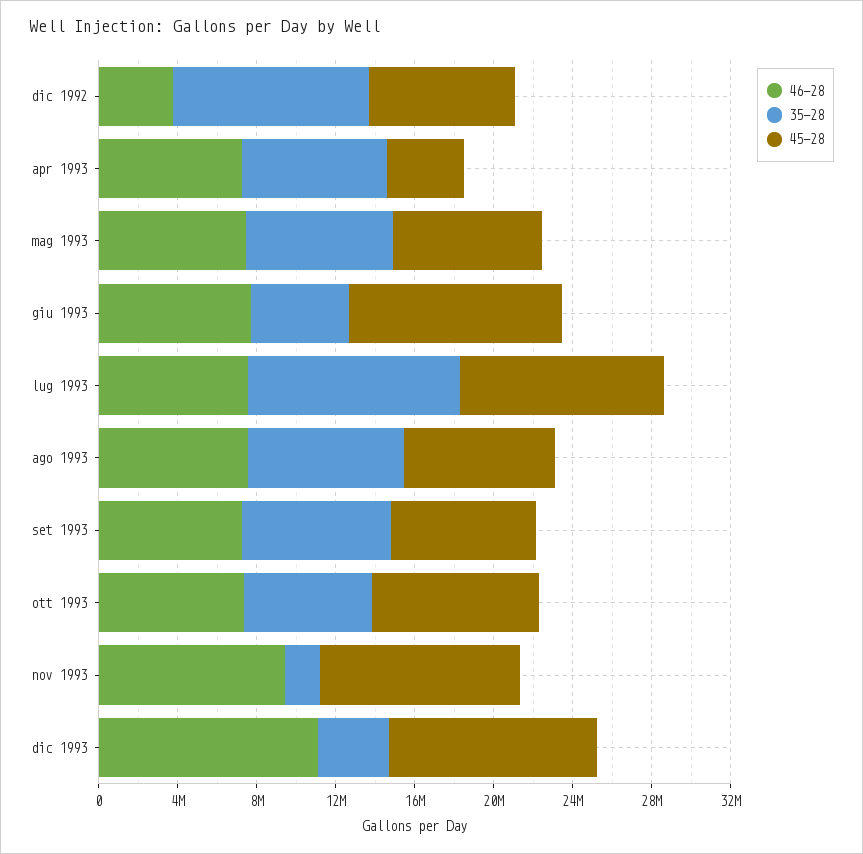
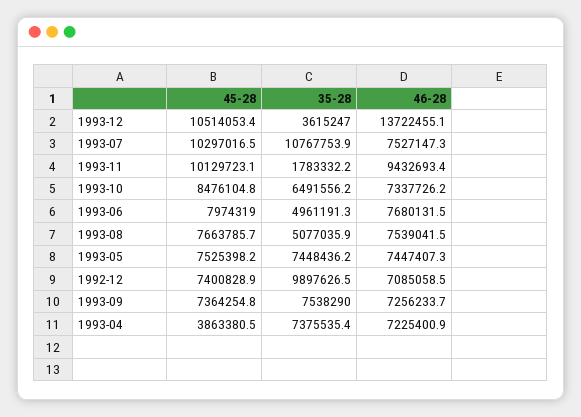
  {
    "46-28": {
-     "dic 1992": 4000000,
+     "dic 1992": 7085058.5,
      "apr 1993": 7225400.9,
      "mag 1993": 7447407.3,
      "giu 1993": 7680131.5,
      "lug 1993": 7527147.3,
      "ago 1993": 7539041.5,
      "set 1993": 7256233.7,
      "ott 1993": 7337726.2,
      "nov 1993": 9432693.4,
-     "dic 1993": 11000000
+     "dic 1993": 13722455.1
    },
    "35-28": {
      "dic 1992": 9897626.5,
      "apr 1993": 7375535.4,
      "mag 1993": 7448436.2,
      "giu 1993": 4961191.3,
      "lug 1993": 10767753.9,
-     "ago 1993": 8000000,
+     "ago 1993": 5077035.9,
      "set 1993": 7538290,
      "ott 1993": 6491556.2,
      "nov 1993": 1783332.2,
      "dic 1993": 3615247
    },
    "45-28": {
      "dic 1992": 7400828.9,
      "apr 1993": 3863380.5,
      "mag 1993": 7525398.2,
-     "giu 1993": 11000000,
+     "giu 1993": 7974319,
      "lug 1993": 10297016.5,
      "ago 1993": 7663785.7,
      "set 1993": 7364254.8,
      "ott 1993": 8476104.8,
      "nov 1993": 10129723.1,
      "dic 1993": 10514053.4
    }
  }

